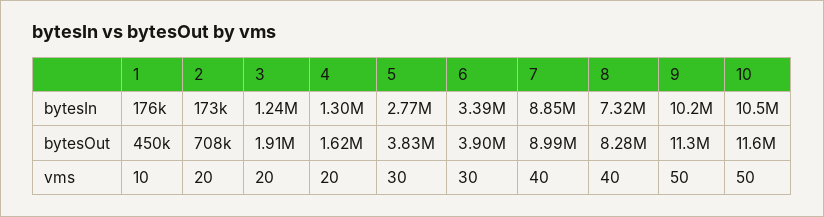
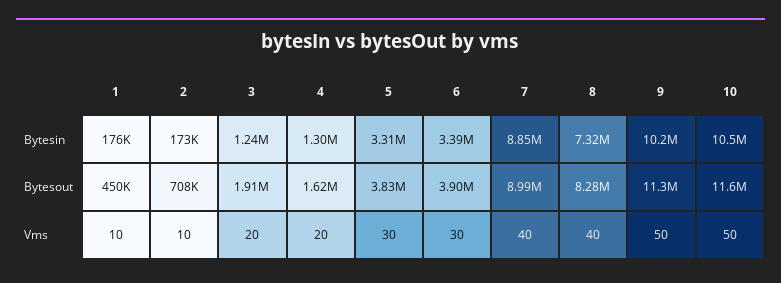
  {
    "1": {
      "bytesIn": 176000,
      "bytesOut": 450000,
      "vms": 10
    },
    "2": {
      "bytesIn": 173000,
      "bytesOut": 708000,
-     "vms": 20
+     "vms": 10
    },
    "3": {
      "bytesIn": 1240000,
      "bytesOut": 1910000,
      "vms": 20
    },
    "4": {
      "bytesIn": 1300000,
      "bytesOut": 1620000,
      "vms": 20
    },
    "5": {
-     "bytesIn": 2770000,
+     "bytesIn": 3310000,
      "bytesOut": 3830000,
      "vms": 30
    },
    "6": {
      "bytesIn": 3390000,
      "bytesOut": 3900000,
      "vms": 30
    },
    "7": {
      "bytesIn": 8850000,
      "bytesOut": 8990000,
      "vms": 40
    },
    "8": {
      "bytesIn": 7320000,
      "bytesOut": 8280000,
      "vms": 40
    },
    "9": {
      "bytesIn": 10200000,
      "bytesOut": 11300000,
      "vms": 50
    },
    "10": {
      "bytesIn": 10500000,
      "bytesOut": 11600000,
      "vms": 50
    }
  }

